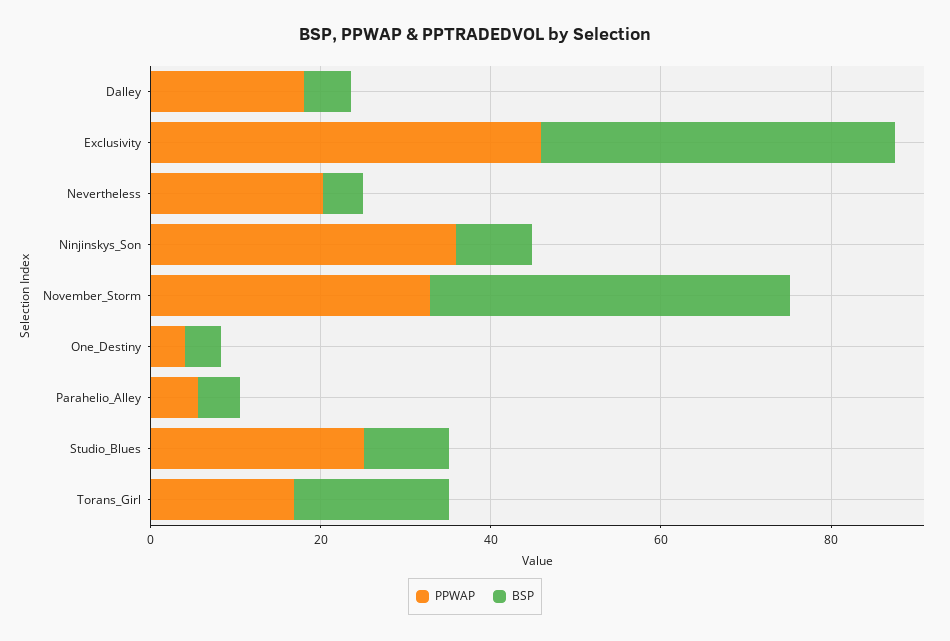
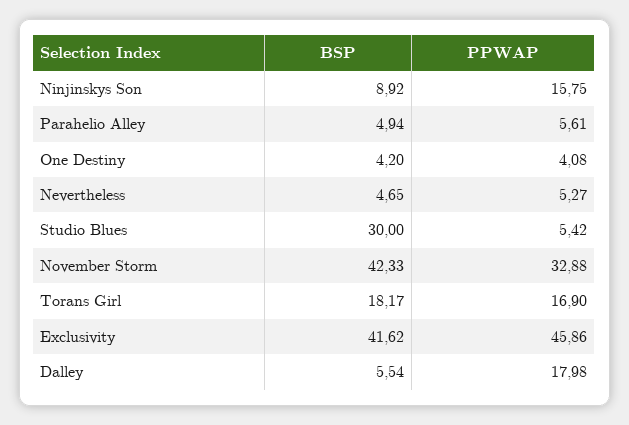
  {
    "PPWAP": {
      "Dalley": 17.98,
      "Exclusivity": 45.86,
-     "Nevertheless": 20,
+     "Nevertheless": 5.27,
-     "Ninjinskys_Son": 35,
+     "Ninjinskys_Son": 15.75,
      "November_Storm": 32.88,
      "One_Destiny": 4.08,
      "Parahelio_Alley": 5.61,
-     "Studio_Blues": 25,
+     "Studio_Blues": 5.42,
      "Torans_Girl": 16.9
    },
    "BSP": {
      "Dalley": 5.54,
      "Exclusivity": 41.62,
      "Nevertheless": 4.65,
      "Ninjinskys_Son": 8.92,
      "November_Storm": 42.33,
      "One_Destiny": 4.2,
      "Parahelio_Alley": 4.94,
-     "Studio_Blues": 10,
+     "Studio_Blues": 30,
      "Torans_Girl": 18.17
    }
  }

